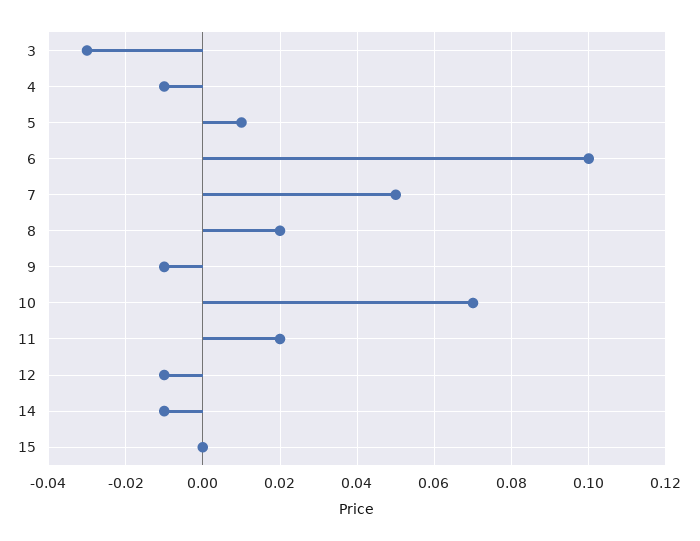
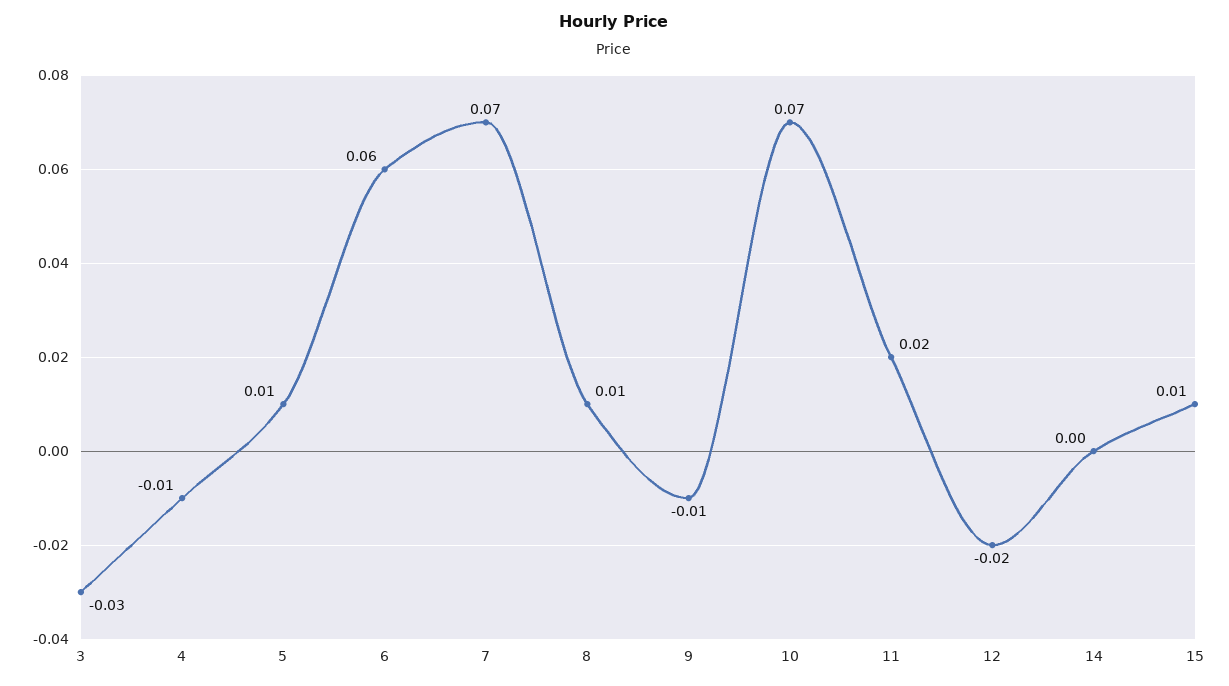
  {
    "3": -0.03,
    "4": -0.01,
    "5": 0.01,
-   "6": 0.1,
+   "6": 0.06,
-   "7": 0.05,
+   "7": 0.07,
-   "8": 0.02,
+   "8": 0.01,
    "9": -0.01,
    "10": 0.07,
    "11": 0.02,
-   "12": -0.01,
+   "12": -0.02,
-   "14": -0.01,
+   "14": 0,
-   "15": 0
+   "15": 0.01
  }

